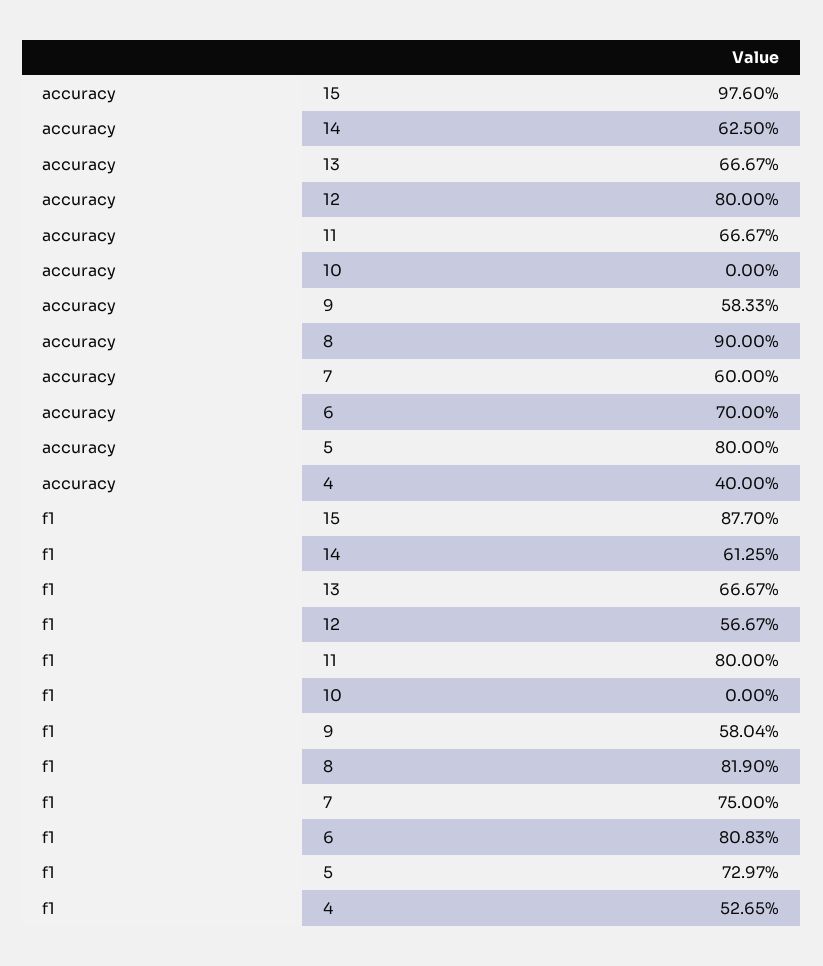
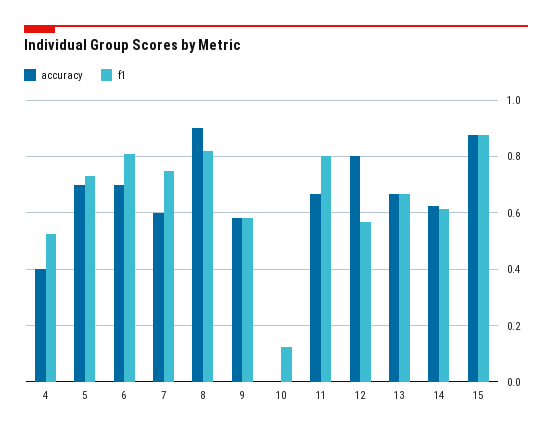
  {
    "accuracy": {
-     "15": 0.976,
+     "15": 0.875,
      "14": 0.625,
      "13": 0.6667,
      "12": 0.8,
      "11": 0.6667,
      "10": 0,
      "9": 0.5833,
      "8": 0.9,
      "7": 0.6,
      "6": 0.7,
-     "5": 0.8,
+     "5": 0.7,
      "4": 0.4
    },
    "f1": {
      "15": 0.877,
      "14": 0.6125,
      "13": 0.6667,
      "12": 0.5667,
      "11": 0.8,
-     "10": 0,
+     "10": 0.125,
      "9": 0.5804,
      "8": 0.819,
      "7": 0.75,
      "6": 0.8083,
      "5": 0.7297,
      "4": 0.5265
    }
  }

